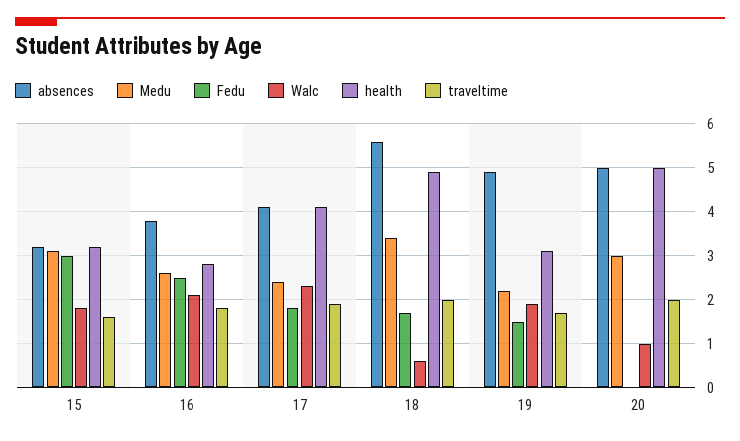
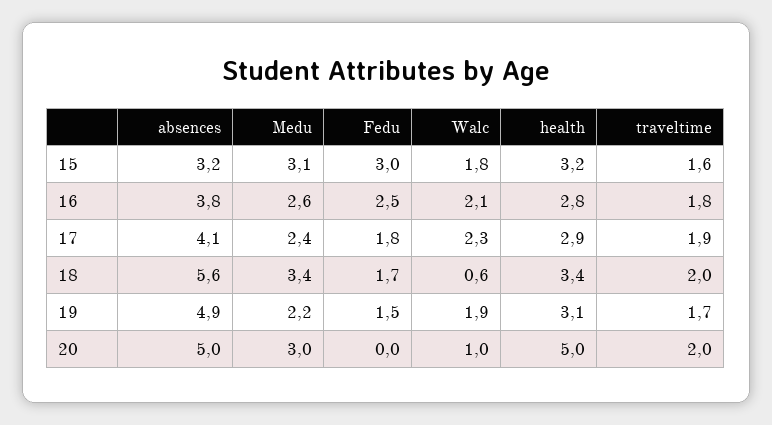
  {
    "absences": {
      "15": 3.2,
      "16": 3.8,
      "17": 4.1,
      "18": 5.6,
      "19": 4.9,
      "20": 5
    },
    "Medu": {
      "15": 3.1,
      "16": 2.6,
      "17": 2.4,
      "18": 3.4,
      "19": 2.2,
      "20": 3
    },
    "Fedu": {
      "15": 3,
      "16": 2.5,
      "17": 1.8,
      "18": 1.7,
      "19": 1.5,
      "20": 0
    },
    "Walc": {
      "15": 1.8,
      "16": 2.1,
      "17": 2.3,
      "18": 0.6,
      "19": 1.9,
      "20": 1
    },
    "health": {
      "15": 3.2,
      "16": 2.8,
-     "17": 4,
+     "17": 2.9,
-     "18": 5,
+     "18": 3.4,
      "19": 3.1,
      "20": 5
    },
    "traveltime": {
      "15": 1.6,
      "16": 1.8,
      "17": 1.9,
      "18": 2,
      "19": 1.7,
      "20": 2
    }
  }

